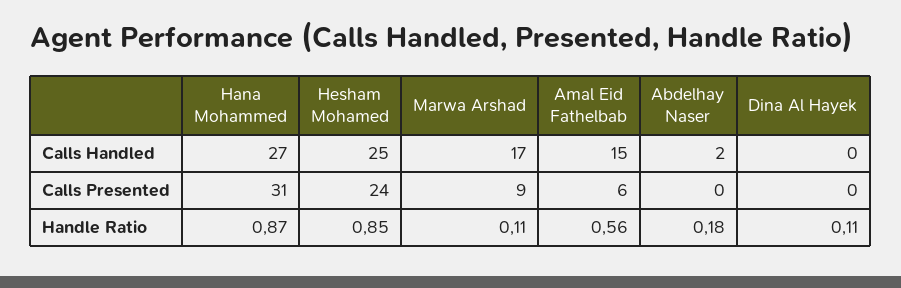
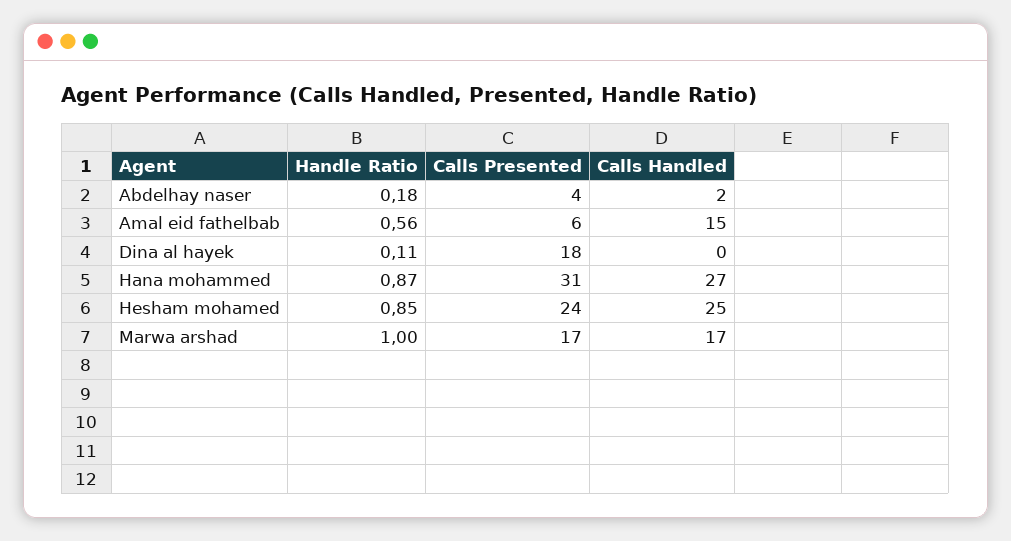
  {
    "Hana Mohammed": {
      "Calls Handled": 27,
      "Calls Presented": 31,
      "Handle Ratio": 0.87
    },
    "Hesham Mohamed": {
      "Calls Handled": 25,
      "Calls Presented": 24,
      "Handle Ratio": 0.85
    },
    "Marwa Arshad": {
      "Calls Handled": 17,
-     "Calls Presented": 9,
+     "Calls Presented": 17,
-     "Handle Ratio": 0.11
+     "Handle Ratio": 1
    },
    "Amal Eid Fathelbab": {
      "Calls Handled": 15,
      "Calls Presented": 6,
      "Handle Ratio": 0.56
    },
    "Abdelhay Naser": {
      "Calls Handled": 2,
-     "Calls Presented": 0,
+     "Calls Presented": 4,
      "Handle Ratio": 0.18
    },
    "Dina Al Hayek": {
      "Calls Handled": 0,
-     "Calls Presented": 0,
+     "Calls Presented": 18,
      "Handle Ratio": 0.11
    }
  }

